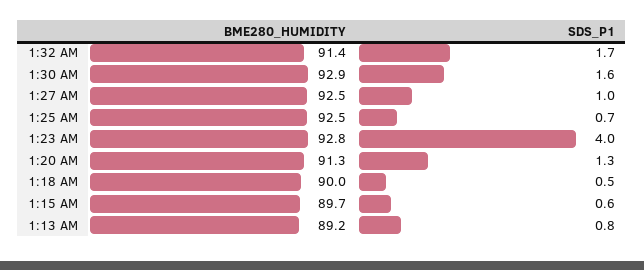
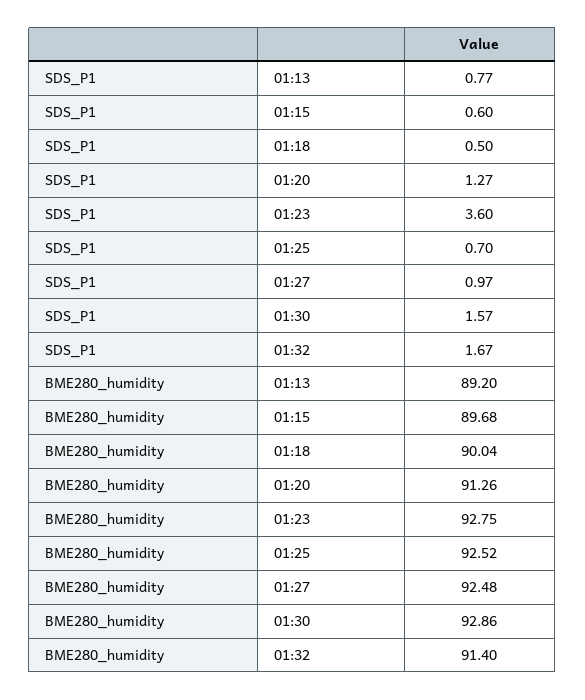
  {
    "BME280_HUMIDITY": {
      "1:32 AM": 91.4,
      "1:30 AM": 92.86,
      "1:27 AM": 92.48,
      "1:25 AM": 92.52,
      "1:23 AM": 92.75,
      "1:20 AM": 91.26,
      "1:18 AM": 90.04,
      "1:15 AM": 89.68,
      "1:13 AM": 89.2
    },
    "SDS_P1": {
      "1:32 AM": 1.67,
      "1:30 AM": 1.57,
      "1:27 AM": 0.97,
      "1:25 AM": 0.7,
-     "1:23 AM": 4,
+     "1:23 AM": 3.6,
      "1:20 AM": 1.27,
      "1:18 AM": 0.5,
      "1:15 AM": 0.6,
      "1:13 AM": 0.77
    }
  }

